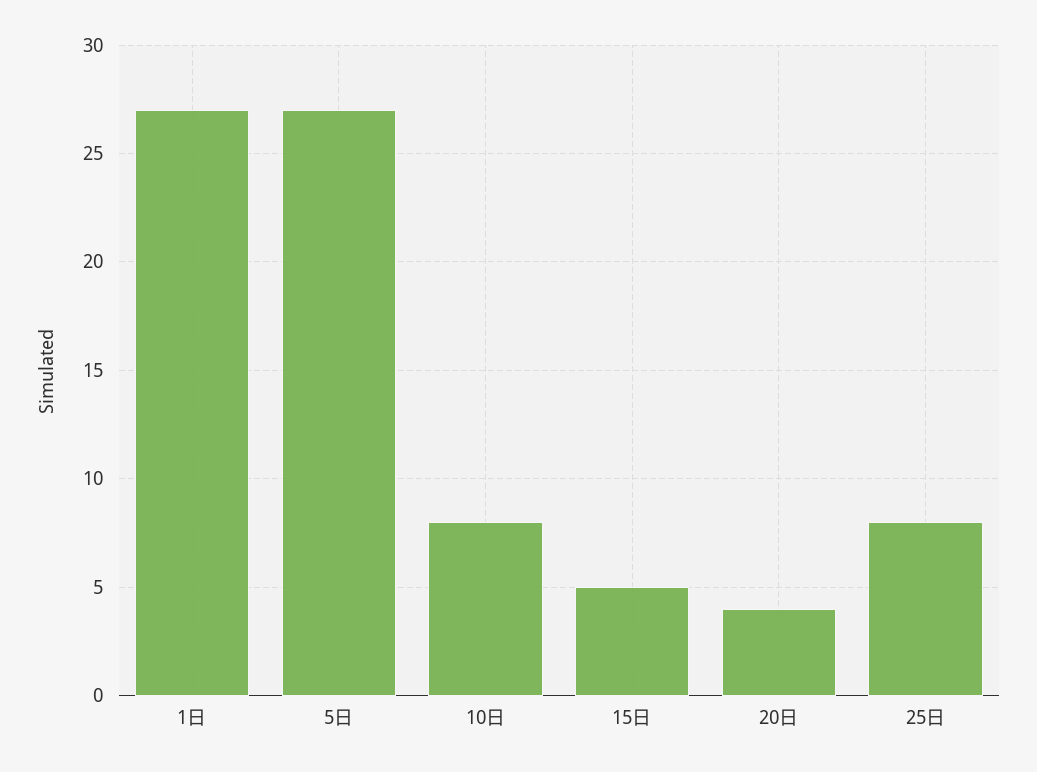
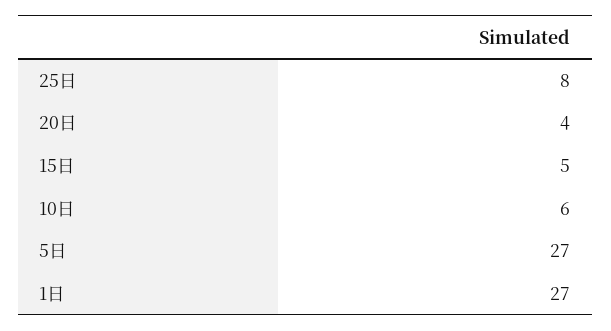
  {
    "1日": 27,
    "5日": 27,
-   "10日": 8,
+   "10日": 6,
    "15日": 5,
    "20日": 4,
    "25日": 8
  }

